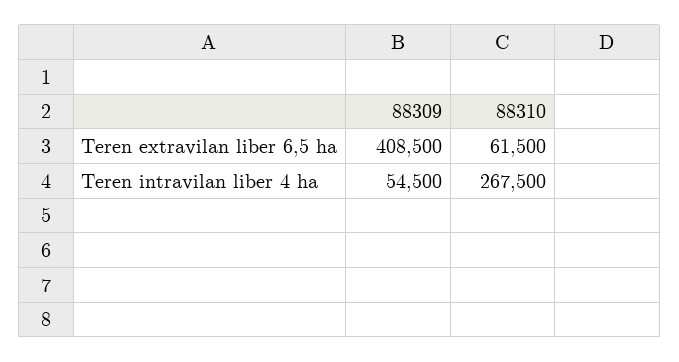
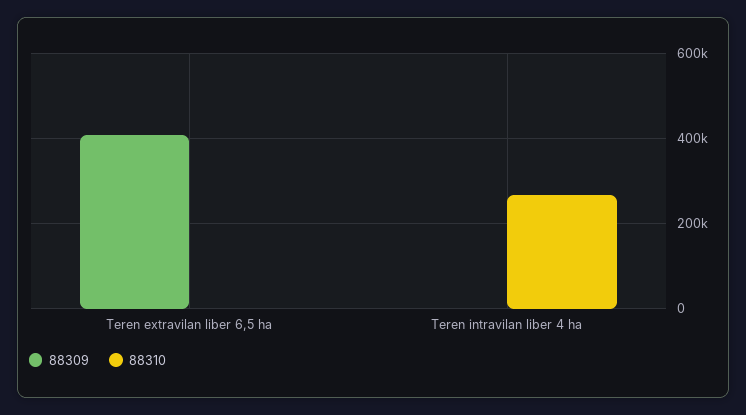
  {
    "88309": {
      "Teren extravilan liber 6,5 ha": 408500,
-     "Teren intravilan liber 4 ha": 54500
+     "Teren intravilan liber 4 ha": 0
    },
    "88310": {
-     "Teren extravilan liber 6,5 ha": 61500,
+     "Teren extravilan liber 6,5 ha": 0,
      "Teren intravilan liber 4 ha": 267500
    }
  }

